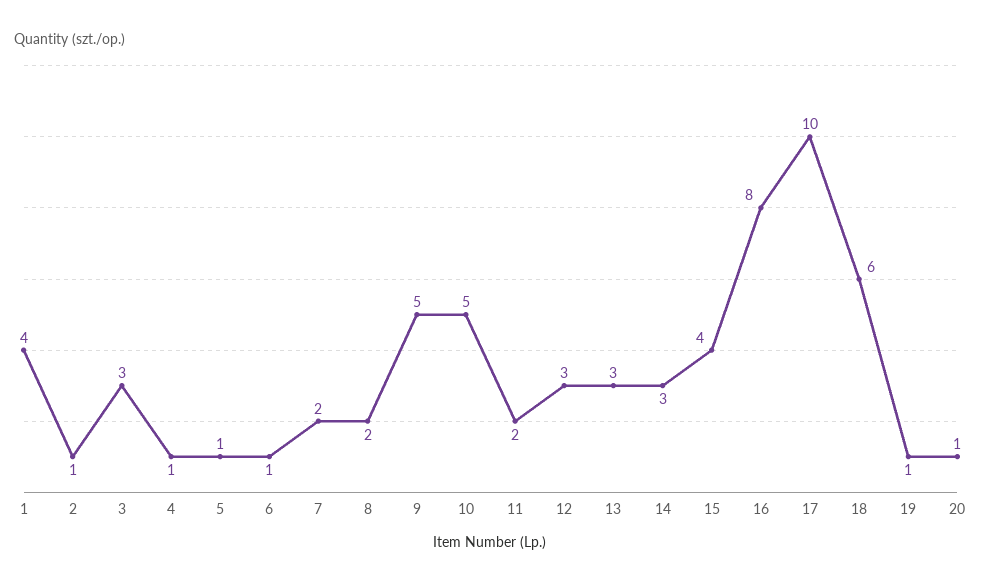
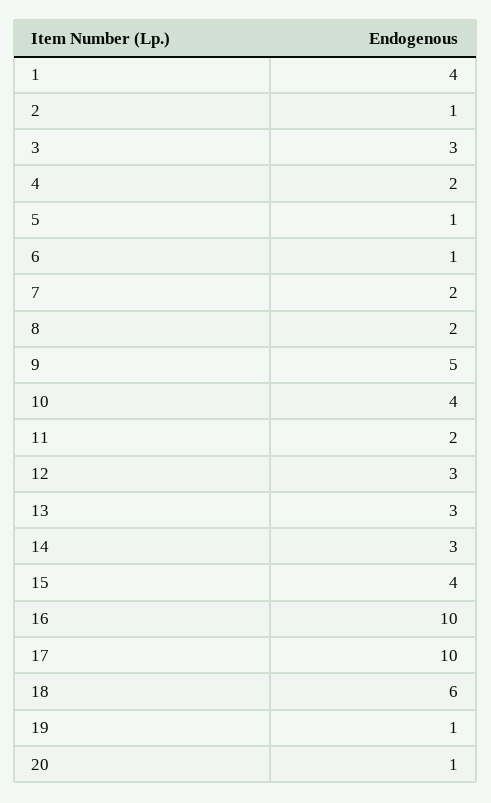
  {
    "1": 4,
    "2": 1,
    "3": 3,
-   "4": 1,
+   "4": 2,
    "5": 1,
    "6": 1,
    "7": 2,
    "8": 2,
    "9": 5,
-   "10": 5,
+   "10": 4,
    "11": 2,
    "12": 3,
    "13": 3,
    "14": 3,
    "15": 4,
-   "16": 8,
+   "16": 10,
    "17": 10,
    "18": 6,
    "19": 1,
    "20": 1
  }

